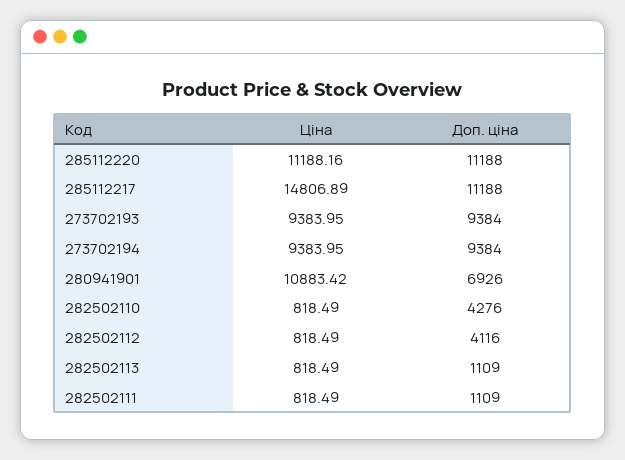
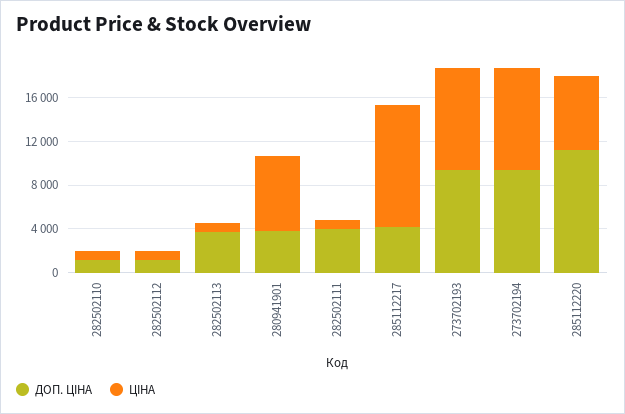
  {
    "Ціна": {
-     "285112220": 11188.16,
+     "285112220": 7000,
-     "285112217": 14806.89,
+     "285112217": 11000,
      "273702193": 9383.95,
      "273702194": 9383.95,
-     "280941901": 10883.42,
+     "280941901": 7000,
      "282502110": 818.49,
      "282502112": 818.49,
      "282502113": 818.49,
      "282502111": 818.49
    },
    "Доп. ціна": {
      "285112220": 11188,
-     "285112217": 11188,
+     "285112217": 4000,
      "273702193": 9384,
      "273702194": 9384,
-     "280941901": 6926,
+     "280941901": 4000,
-     "282502110": 4276,
+     "282502110": 1000,
-     "282502112": 4116,
+     "282502112": 1000,
-     "282502113": 1109,
+     "282502113": 4000,
-     "282502111": 1109
+     "282502111": 4000
    }
  }

